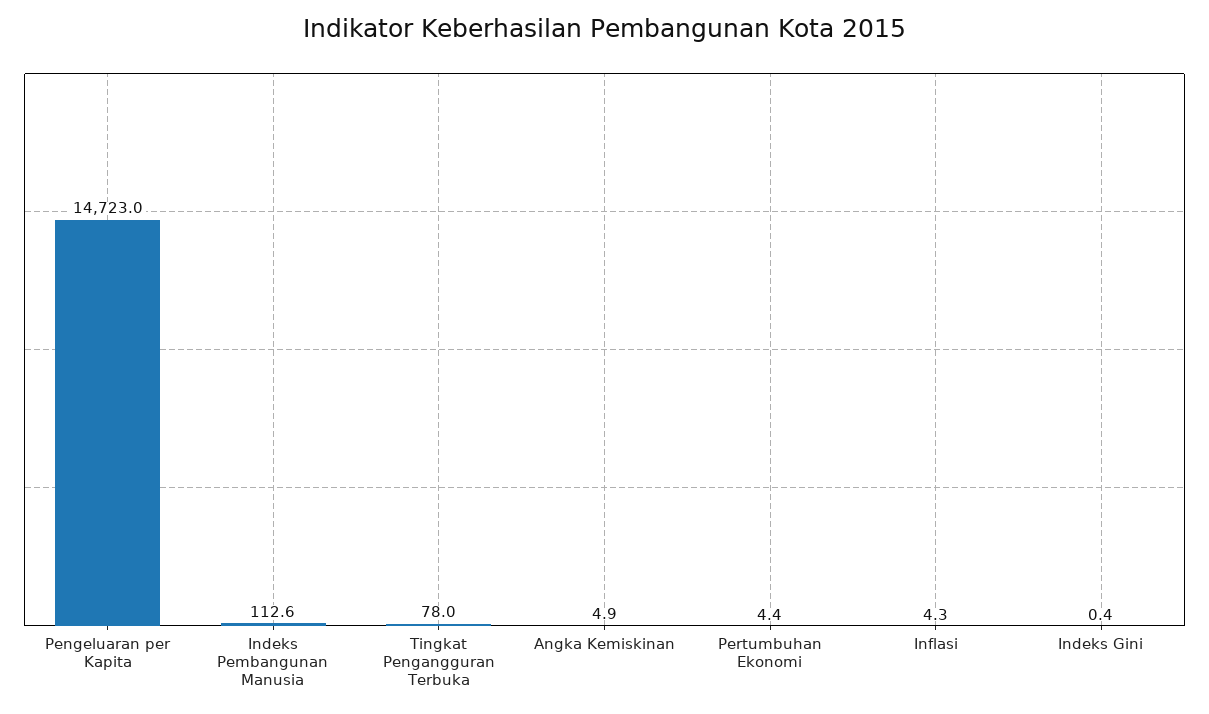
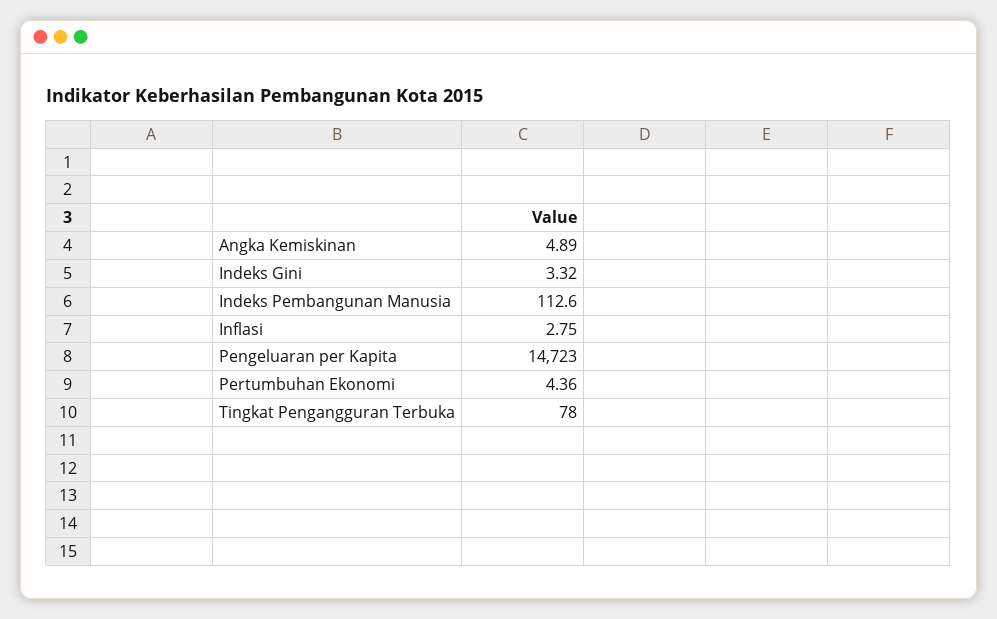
  {
    "Pengeluaran per Kapita": 14723,
    "Indeks Pembangunan Manusia": 112.6,
    "Tingkat Pengangguran Terbuka": 78,
    "Angka Kemiskinan": 4.89,
    "Pertumbuhan Ekonomi": 4.36,
-   "Inflasi": 4.3,
+   "Inflasi": 2.75,
-   "Indeks Gini": 0.4
+   "Indeks Gini": 3.32
  }

